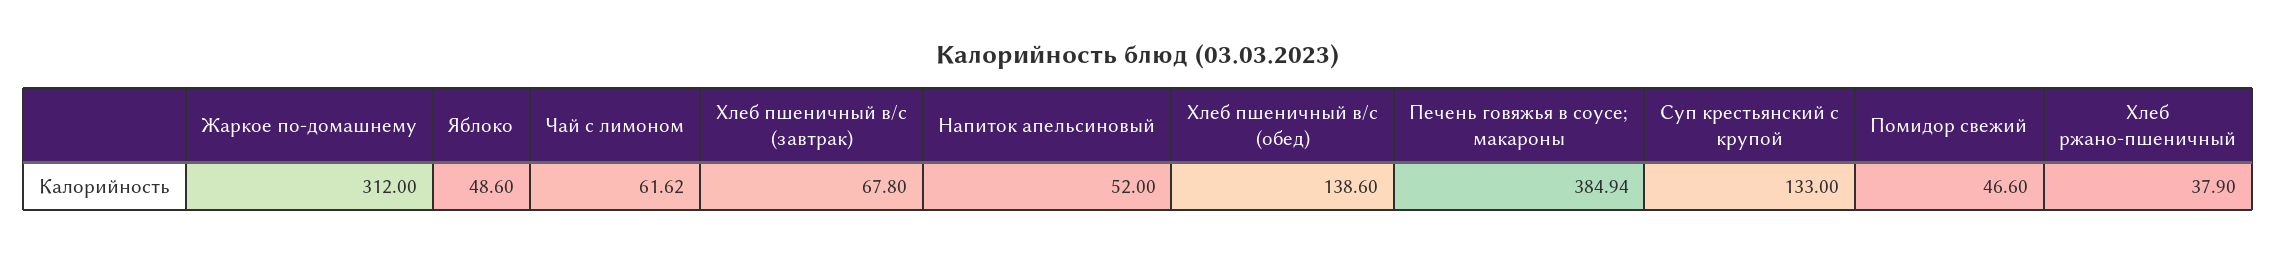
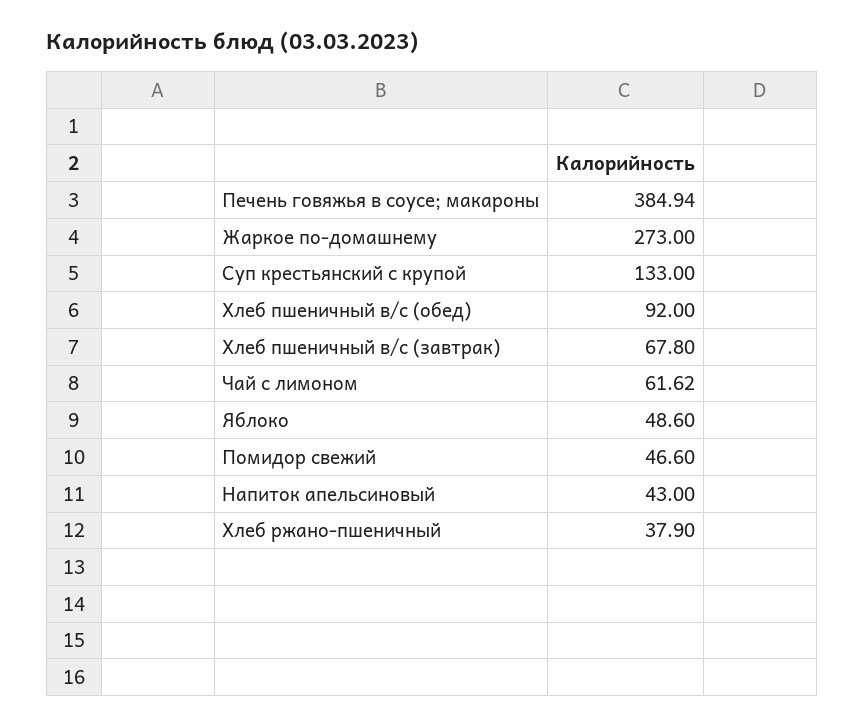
  {
-   "Жаркое по-домашнему": 312,
+   "Жаркое по-домашнему": 273,
    "Яблоко": 48.6,
    "Чай с лимоном": 61.62,
    "Хлеб пшеничный в/с (завтрак)": 67.8,
-   "Напиток апельсиновый": 52,
+   "Напиток апельсиновый": 43,
-   "Хлеб пшеничный в/с (обед)": 138.6,
+   "Хлеб пшеничный в/с (обед)": 92,
    "Печень говяжья в соусе; макароны": 384.94,
    "Суп крестьянский с крупой": 133,
    "Помидор свежий": 46.6,
    "Хлеб ржано-пшеничный": 37.9
  }

